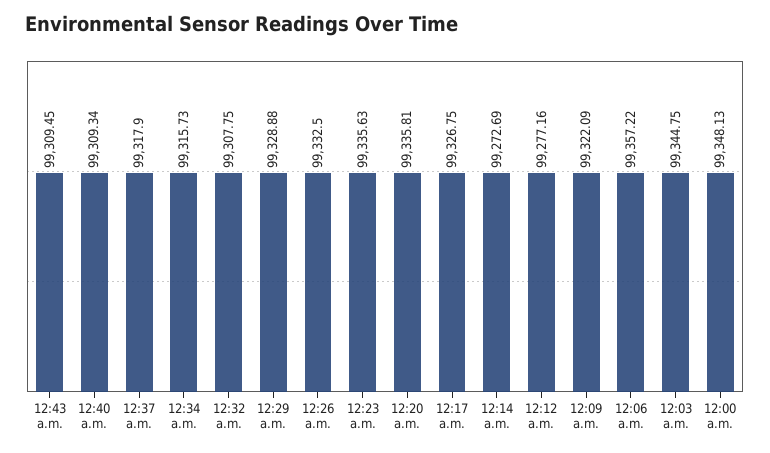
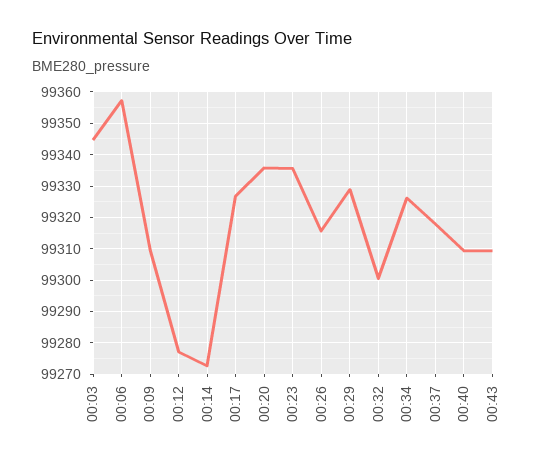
  {
    "12:43 a.m.": 99309.45,
    "12:40 a.m.": 99309.34,
    "12:37 a.m.": 99317.9,
-   "12:34 a.m.": 99315.73,
+   "12:34 a.m.": 99326,
-   "12:32 a.m.": 99307.75,
+   "12:32 a.m.": 99300,
    "12:29 a.m.": 99328.88,
-   "12:26 a.m.": 99332.5,
+   "12:26 a.m.": 99316,
    "12:23 a.m.": 99335.63,
    "12:20 a.m.": 99335.81,
    "12:17 a.m.": 99326.75,
    "12:14 a.m.": 99272.69,
    "12:12 a.m.": 99277.16,
-   "12:09 a.m.": 99322.09,
+   "12:09 a.m.": 99310,
    "12:06 a.m.": 99357.22,
-   "12:03 a.m.": 99344.75,
+   "12:03 a.m.": 99344.75
-   "12:00 a.m.": 99348.13
  }

